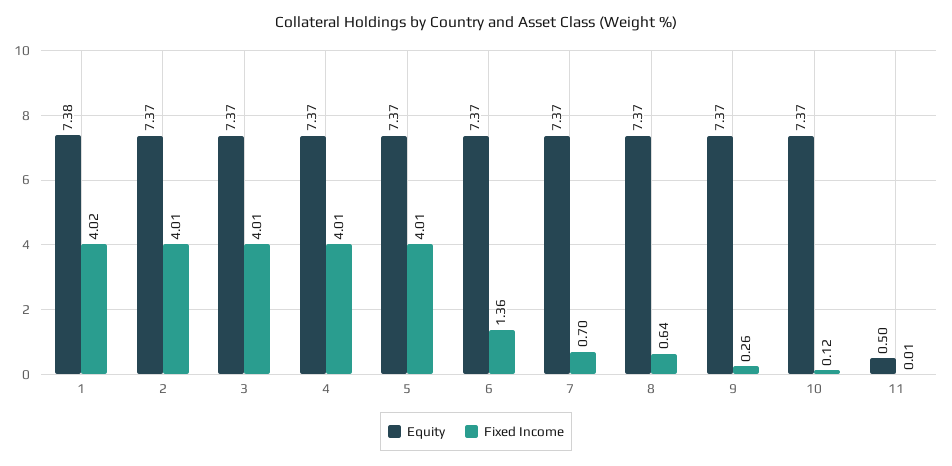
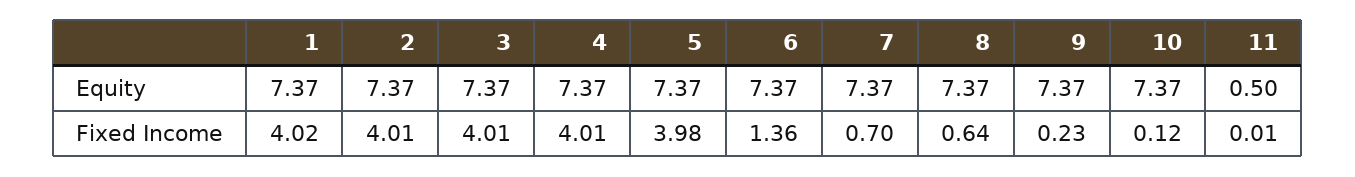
  {
    "Equity": {
-     "1": 7.38,
+     "1": 7.37,
      "2": 7.37,
      "3": 7.37,
      "4": 7.37,
      "5": 7.37,
      "6": 7.37,
      "7": 7.37,
      "8": 7.37,
      "9": 7.37,
      "10": 7.37,
      "11": 0.5
    },
    "Fixed Income": {
      "1": 4.02,
      "2": 4.01,
      "3": 4.01,
      "4": 4.01,
-     "5": 4.01,
+     "5": 3.98,
      "6": 1.36,
      "7": 0.7,
      "8": 0.64,
-     "9": 0.26,
+     "9": 0.23,
      "10": 0.12,
      "11": 0.01
    }
  }

